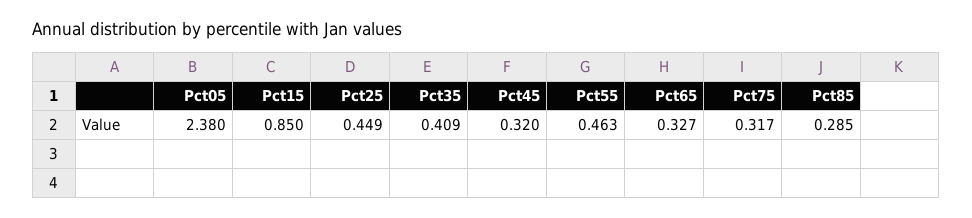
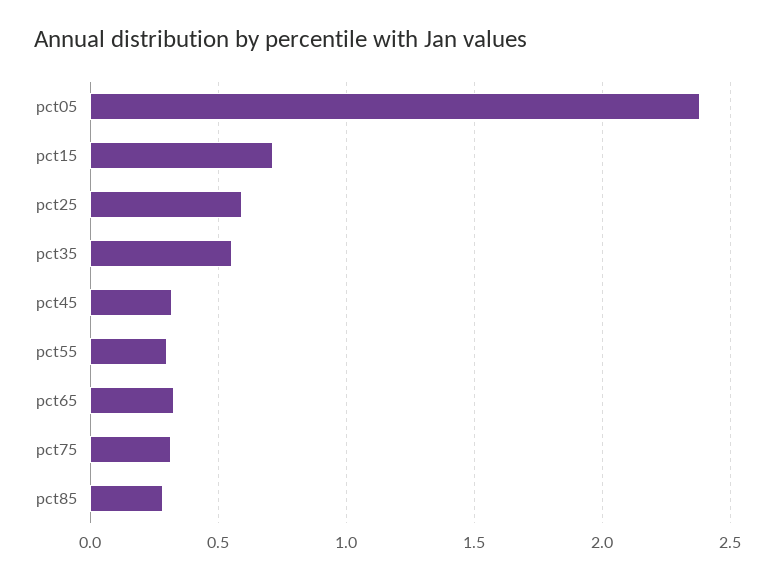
  {
    "Pct05": 2.38,
-   "Pct15": 0.85,
+   "Pct15": 0.7,
-   "Pct25": 0.449,
+   "Pct25": 0.6,
-   "Pct35": 0.409,
+   "Pct35": 0.55,
    "Pct45": 0.32,
-   "Pct55": 0.463,
+   "Pct55": 0.3,
    "Pct65": 0.327,
    "Pct75": 0.317,
    "Pct85": 0.285
  }

